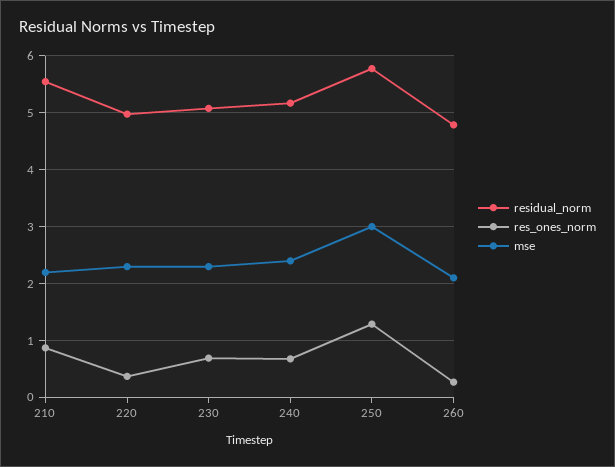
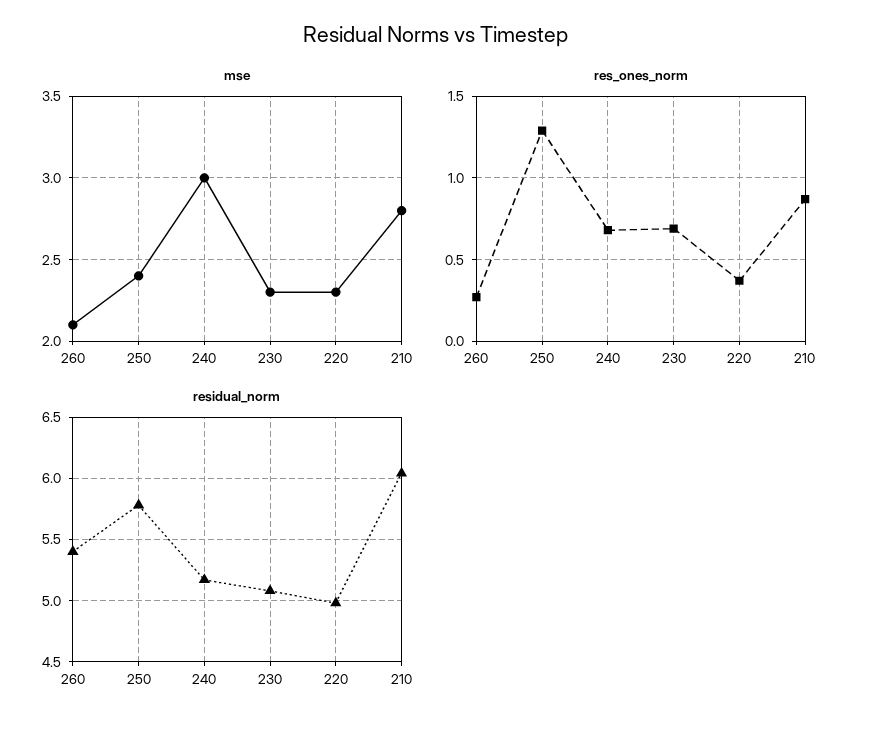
  {
    "residual_norm": {
-     "210": 5.6,
+     "210": 6.05,
      "220": 5,
      "230": 5.1,
      "240": 5.15,
      "250": 5.8,
-     "260": 4.8
+     "260": 5.4
    },
    "res_ones_norm": {
      "210": 0.85,
      "220": 0.35,
      "230": 0.7,
      "240": 0.7,
      "250": 1.3,
      "260": 0.25
    },
    "mse": {
-     "210": 2.2,
+     "210": 2.8,
      "220": 2.3,
      "230": 2.3,
-     "240": 2.4,
+     "240": 3,
-     "250": 3,
+     "250": 2.4,
      "260": 2.1
    }
  }

